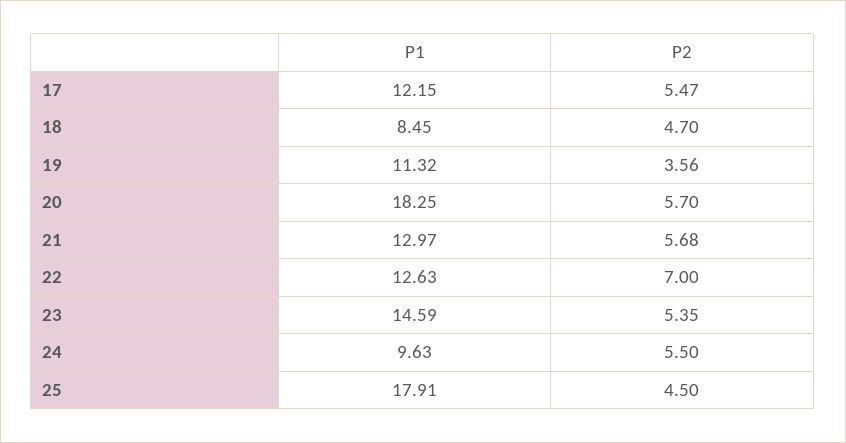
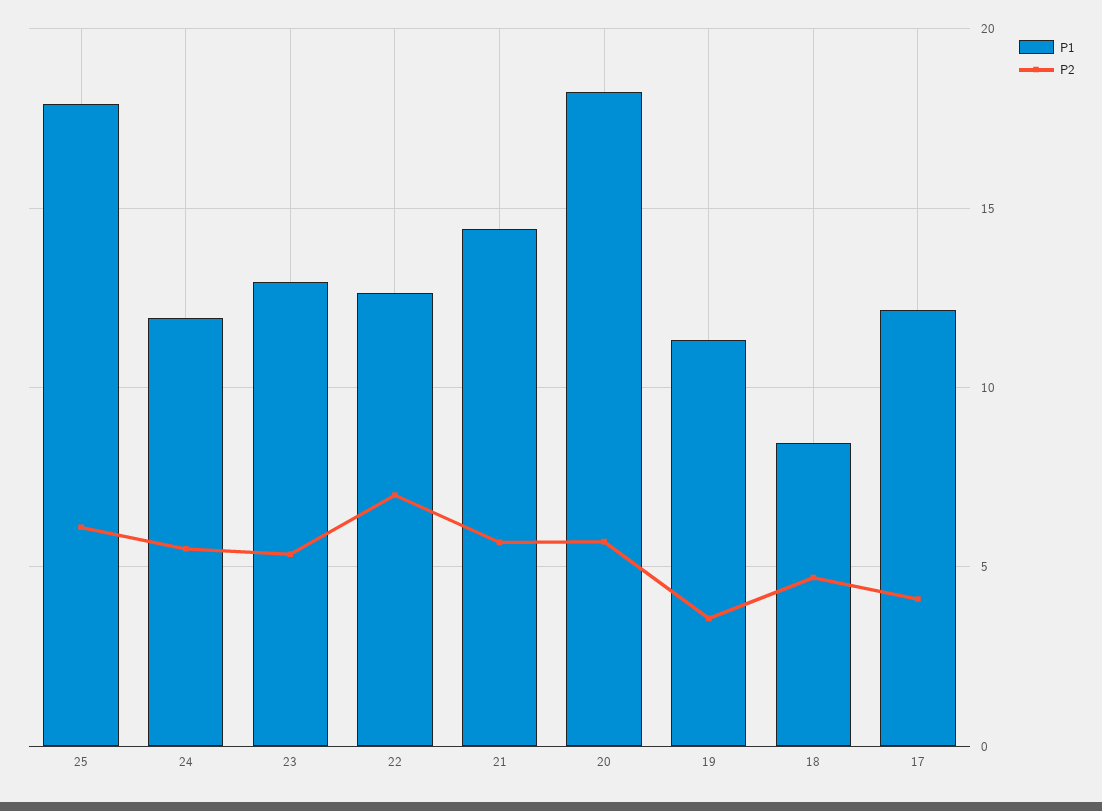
  {
    "P1": {
      "17": 12.15,
      "18": 8.45,
      "19": 11.32,
      "20": 18.25,
-     "21": 12.97,
+     "21": 14.5,
      "22": 12.63,
-     "23": 14.59,
+     "23": 13,
-     "24": 9.63,
+     "24": 12,
      "25": 17.91
    },
    "P2": {
-     "17": 5.47,
+     "17": 4,
      "18": 4.7,
      "19": 3.56,
      "20": 5.7,
      "21": 5.68,
      "22": 7,
      "23": 5.35,
      "24": 5.5,
-     "25": 4.5
+     "25": 6
    }
  }

